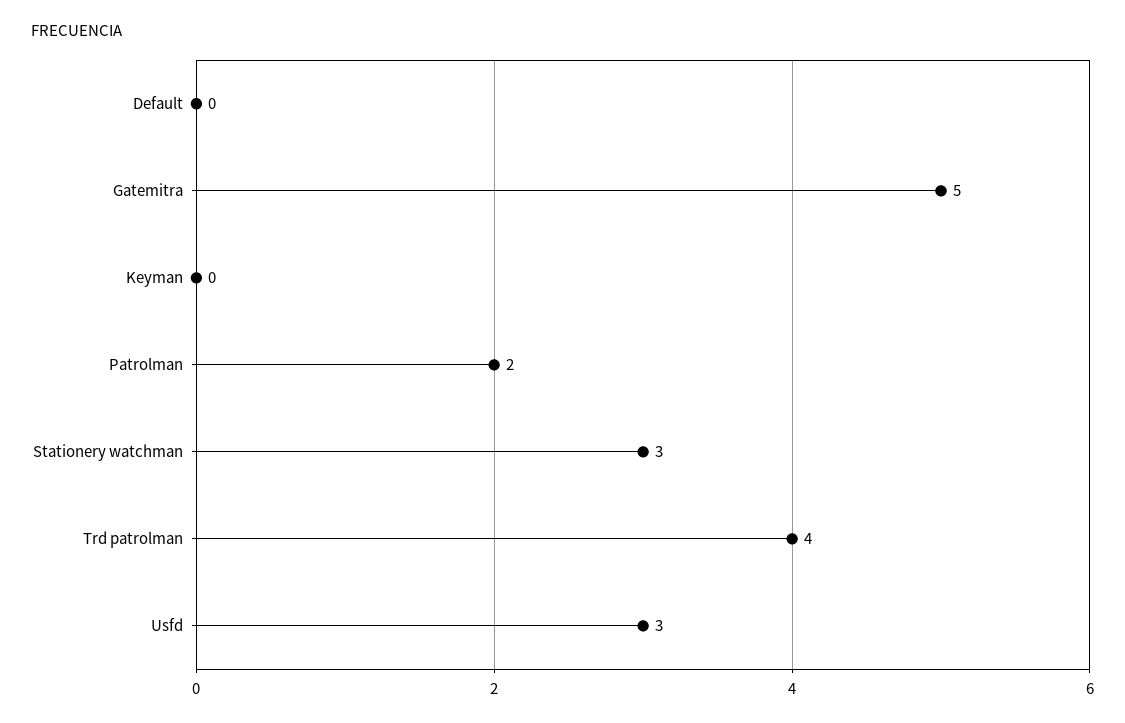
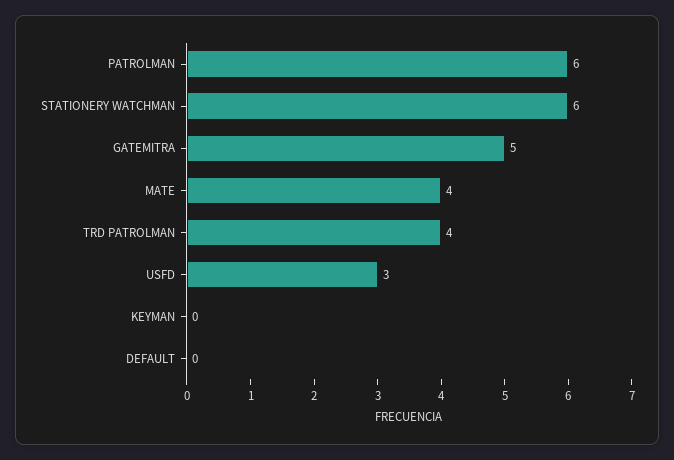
  {
    "Default": 0,
    "Gatemitra": 5,
    "Keyman": 0,
-   "Patrolman": 2,
+   "Patrolman": 6,
-   "Stationery watchman": 3,
+   "Stationery watchman": 6,
    "Trd patrolman": 4,
-   "Usfd": 3
+   "Usfd": 3,
+   "MATE": 4
  }

